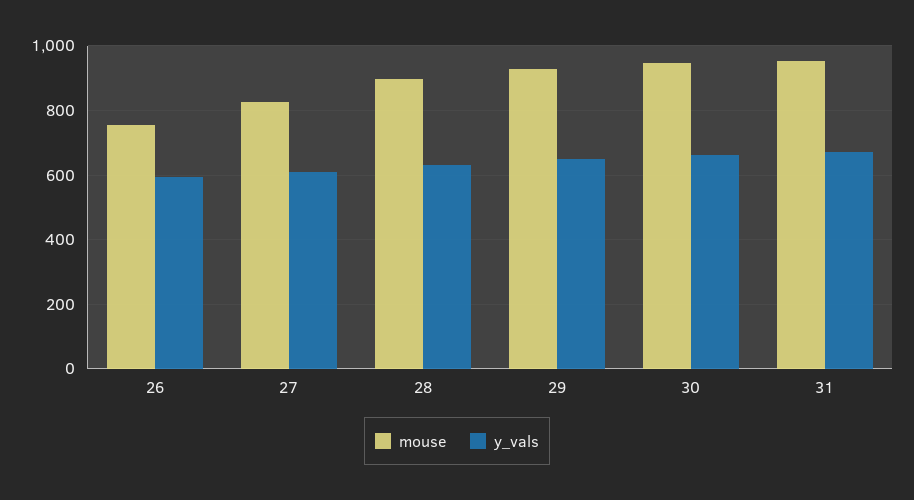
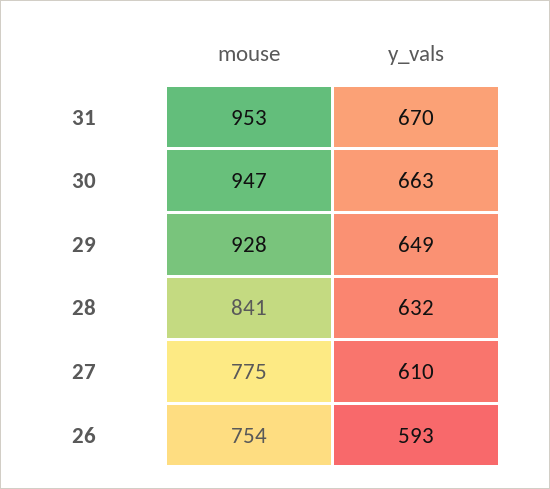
  {
    "mouse": {
      "26": 754,
-     "27": 820,
+     "27": 775,
-     "28": 900,
+     "28": 841,
      "29": 928,
      "30": 947,
      "31": 953
    },
    "y_vals": {
      "26": 593,
      "27": 610,
      "28": 632,
      "29": 649,
      "30": 663,
      "31": 670
    }
  }

